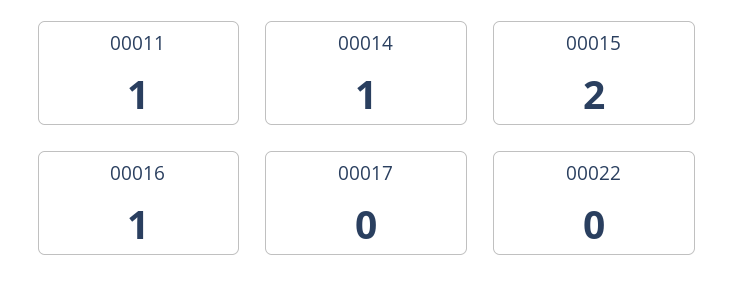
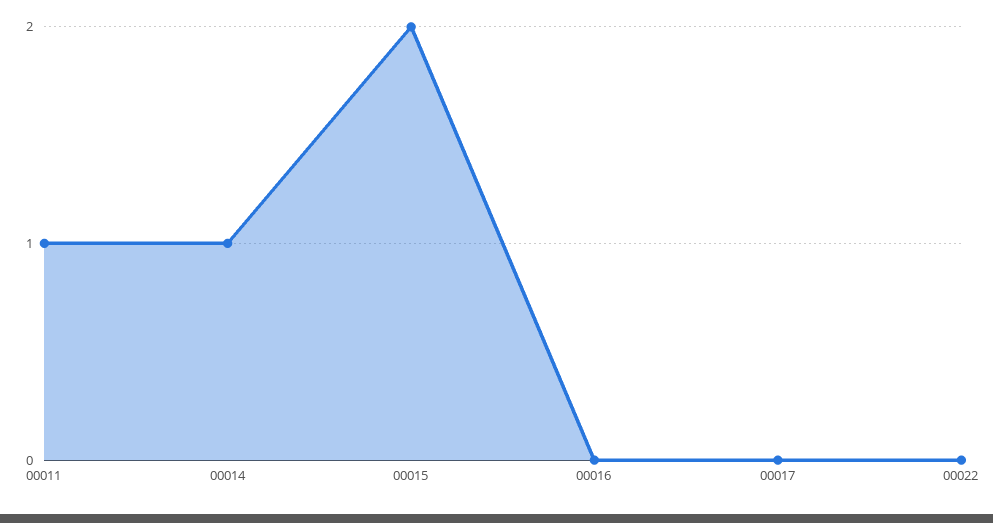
  {
    "00011": 1,
    "00014": 1,
    "00015": 2,
-   "00016": 1,
+   "00016": 0,
    "00017": 0,
    "00022": 0
  }

